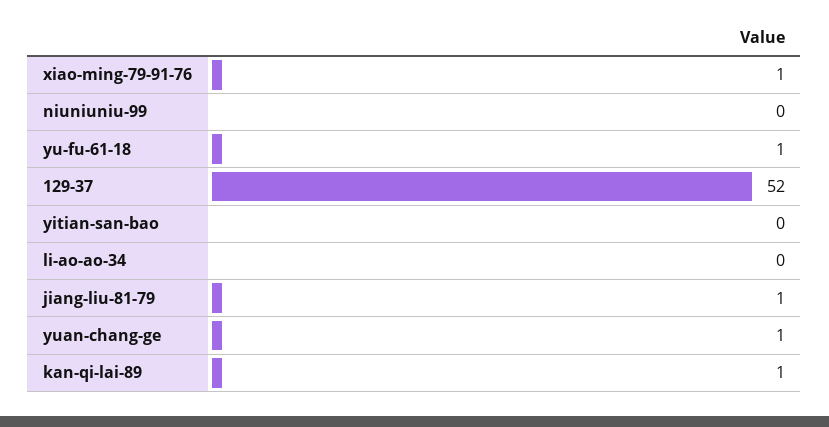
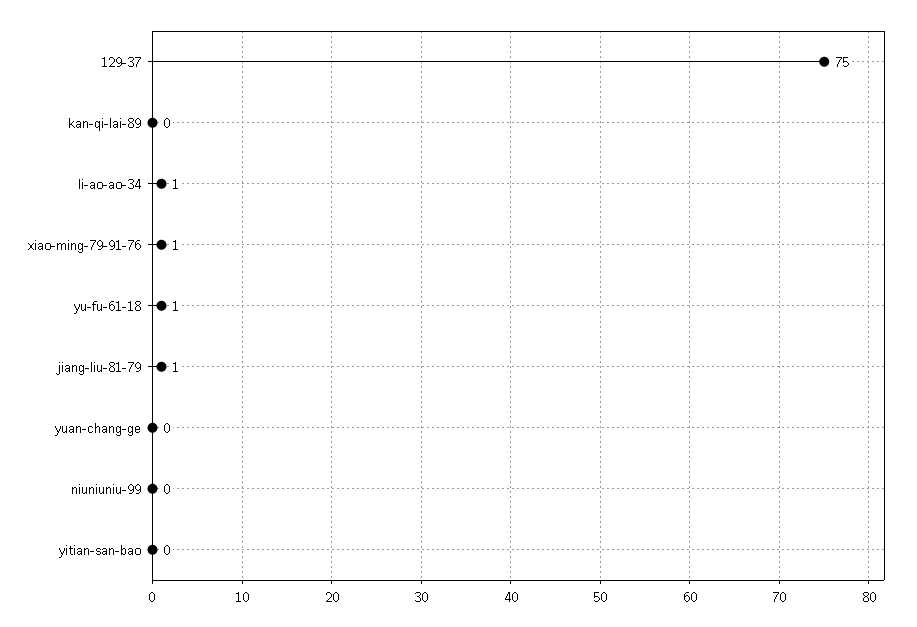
  {
    "xiao-ming-79-91-76": 1,
    "niuniuniu-99": 0,
    "yu-fu-61-18": 1,
-   "129-37": 52,
+   "129-37": 75,
    "yitian-san-bao": 0,
-   "li-ao-ao-34": 0,
+   "li-ao-ao-34": 1,
    "jiang-liu-81-79": 1,
-   "yuan-chang-ge": 1,
+   "yuan-chang-ge": 0,
-   "kan-qi-lai-89": 1
+   "kan-qi-lai-89": 0
  }

